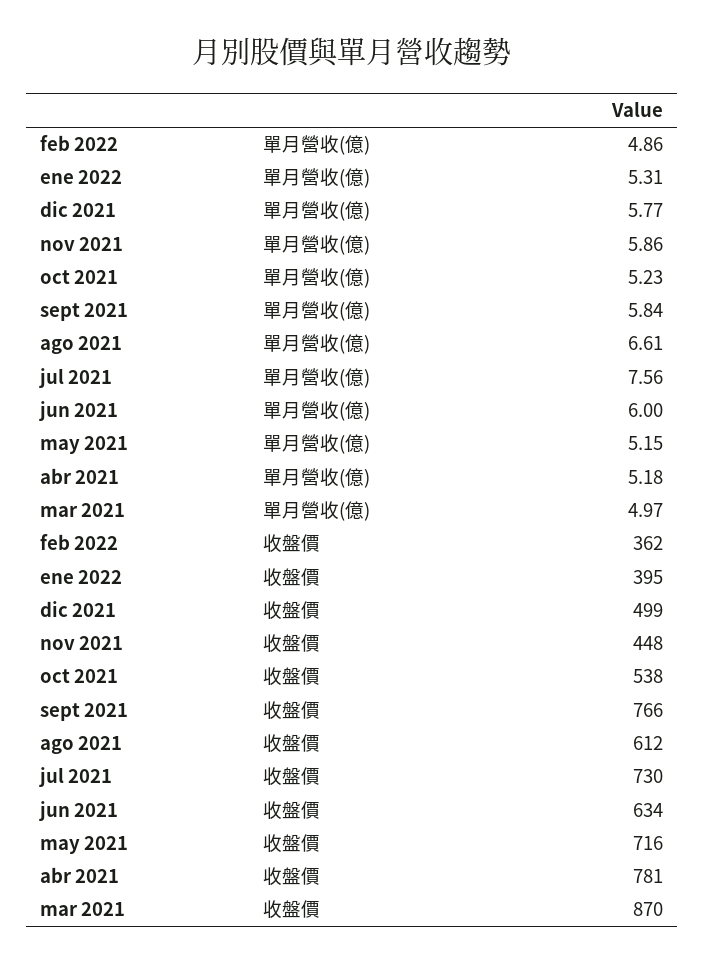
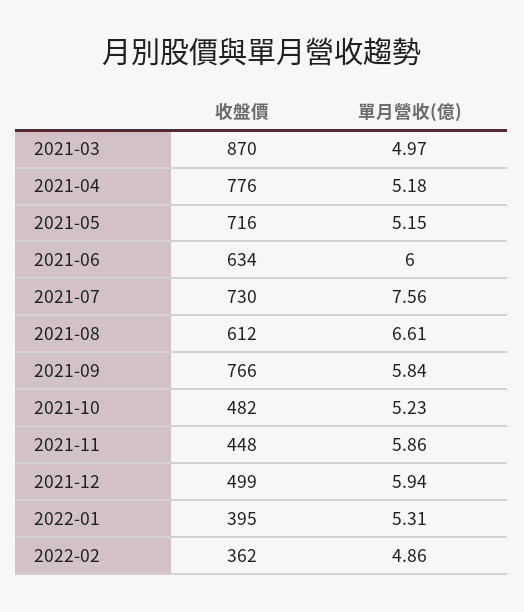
  {
    "feb 2022": {
      "單月營收(億)": 4.86,
      "收盤價": 362
    },
    "ene 2022": {
      "單月營收(億)": 5.31,
      "收盤價": 395
    },
    "dic 2021": {
-     "單月營收(億)": 5.77,
+     "單月營收(億)": 5.94,
      "收盤價": 499
    },
    "nov 2021": {
      "單月營收(億)": 5.86,
      "收盤價": 448
    },
    "oct 2021": {
      "單月營收(億)": 5.23,
-     "收盤價": 538
+     "收盤價": 482
    },
    "sept 2021": {
      "單月營收(億)": 5.84,
      "收盤價": 766
    },
    "ago 2021": {
      "單月營收(億)": 6.61,
      "收盤價": 612
    },
    "jul 2021": {
      "單月營收(億)": 7.56,
      "收盤價": 730
    },
    "jun 2021": {
      "單月營收(億)": 6,
      "收盤價": 634
    },
    "may 2021": {
      "單月營收(億)": 5.15,
      "收盤價": 716
    },
    "abr 2021": {
      "單月營收(億)": 5.18,
-     "收盤價": 781
+     "收盤價": 776
    },
    "mar 2021": {
      "單月營收(億)": 4.97,
      "收盤價": 870
    }
  }

